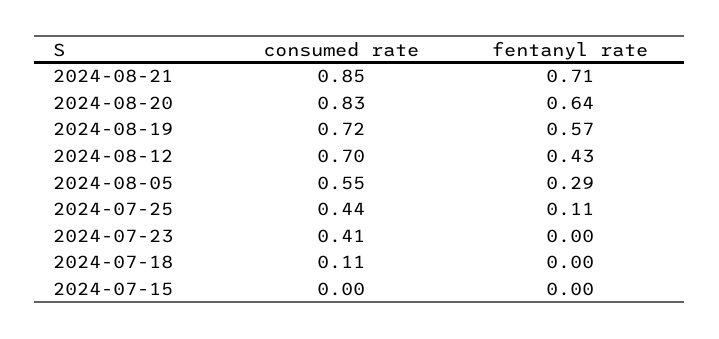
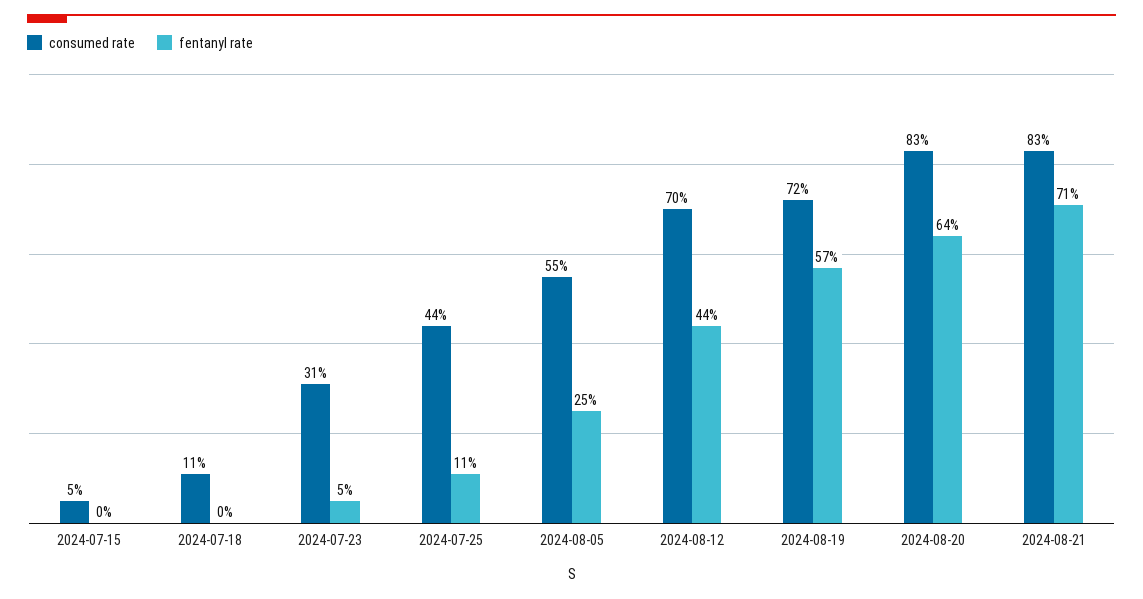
  {
    "consumed rate": {
-     "2024-08-21": 0.85,
+     "2024-08-21": 0.83,
      "2024-08-20": 0.83,
      "2024-08-19": 0.72,
      "2024-08-12": 0.7,
      "2024-08-05": 0.55,
      "2024-07-25": 0.44,
-     "2024-07-23": 0.41,
+     "2024-07-23": 0.31,
      "2024-07-18": 0.11,
-     "2024-07-15": 0
+     "2024-07-15": 0.05
    },
    "fentanyl rate": {
      "2024-08-21": 0.71,
      "2024-08-20": 0.64,
      "2024-08-19": 0.57,
-     "2024-08-12": 0.43,
+     "2024-08-12": 0.44,
-     "2024-08-05": 0.29,
+     "2024-08-05": 0.25,
      "2024-07-25": 0.11,
-     "2024-07-23": 0,
+     "2024-07-23": 0.05,
      "2024-07-18": 0,
      "2024-07-15": 0
    }
  }

